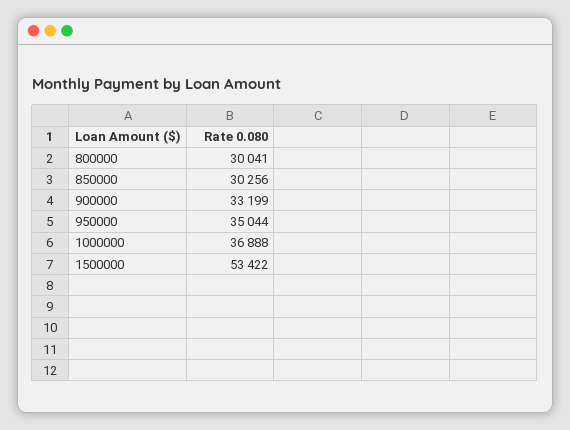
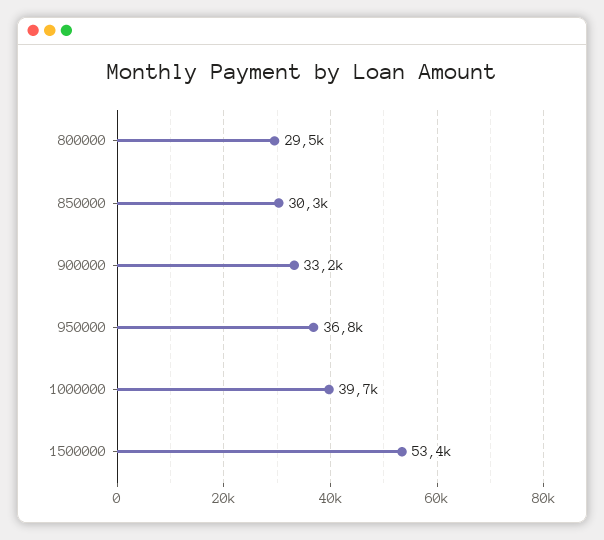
  {
-   "800000": 30041,
+   "800000": 29500,
    "850000": 30256,
    "900000": 33199,
-   "950000": 35044,
+   "950000": 36800,
-   "1000000": 36888,
+   "1000000": 39700,
    "1500000": 53422
  }

